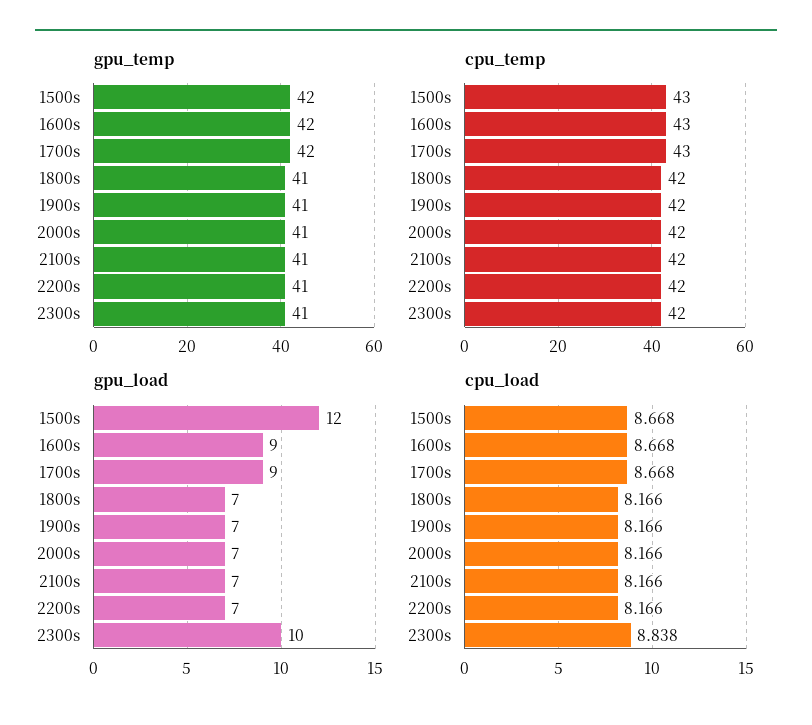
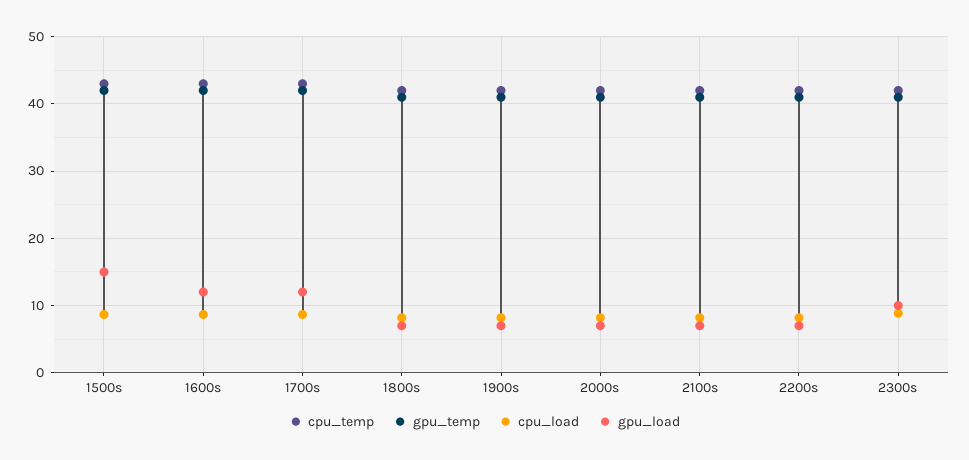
  {
    "gpu_temp": {
      "1500s": 42,
      "1600s": 42,
      "1700s": 42,
      "1800s": 41,
      "1900s": 41,
      "2000s": 41,
      "2100s": 41,
      "2200s": 41,
      "2300s": 41
    },
    "cpu_temp": {
      "1500s": 43,
      "1600s": 43,
      "1700s": 43,
      "1800s": 42,
      "1900s": 42,
      "2000s": 42,
      "2100s": 42,
      "2200s": 42,
      "2300s": 42
    },
    "gpu_load": {
-     "1500s": 12,
+     "1500s": 15,
-     "1600s": 9,
+     "1600s": 12,
-     "1700s": 9,
+     "1700s": 12,
      "1800s": 7,
      "1900s": 7,
      "2000s": 7,
      "2100s": 7,
      "2200s": 7,
      "2300s": 10
    },
    "cpu_load": {
      "1500s": 8.668,
      "1600s": 8.668,
      "1700s": 8.668,
      "1800s": 8.166,
      "1900s": 8.166,
      "2000s": 8.166,
      "2100s": 8.166,
      "2200s": 8.166,
      "2300s": 8.838
    }
  }

